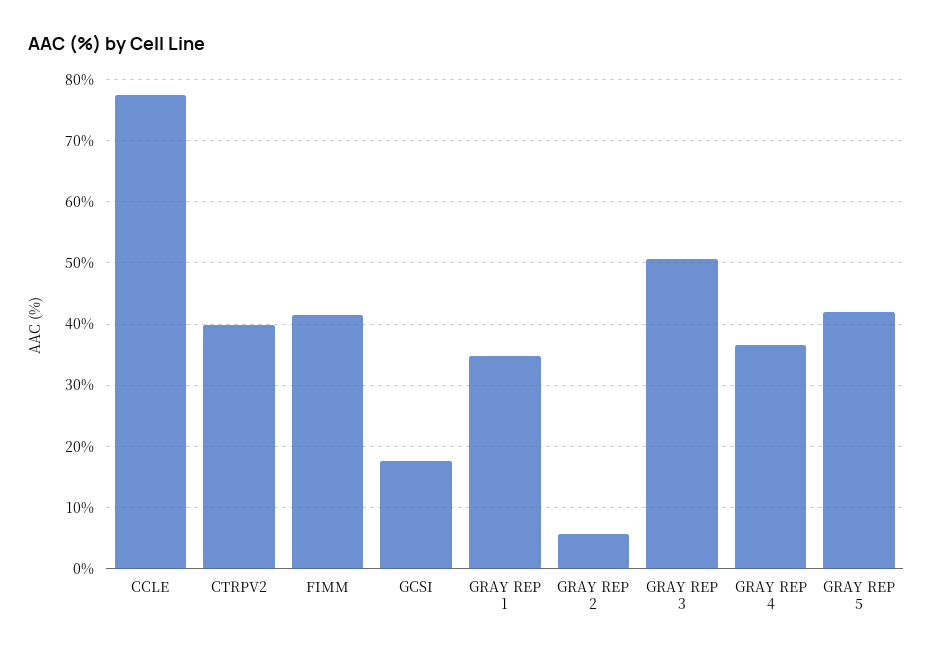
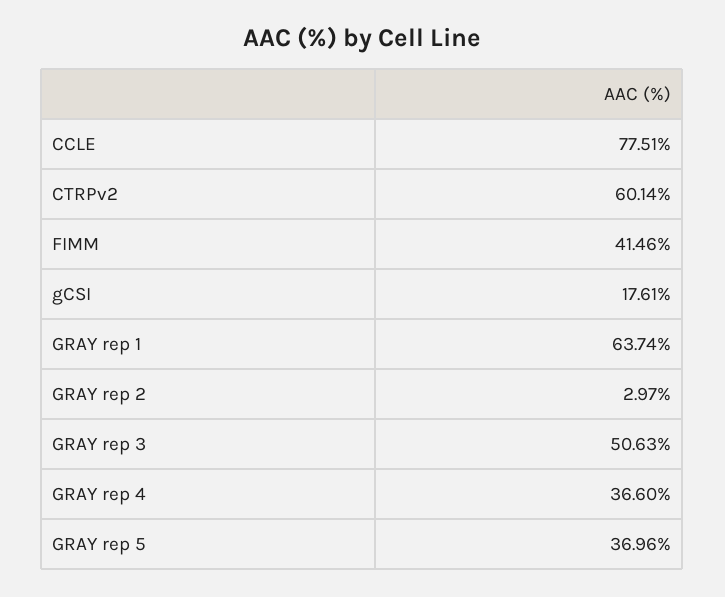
  {
    "CCLE": 77.51,
-   "CTRPV2": 40,
+   "CTRPV2": 60.14,
    "FIMM": 41.46,
    "GCSI": 17.61,
-   "GRAY REP 1": 35,
+   "GRAY REP 1": 63.74,
-   "GRAY REP 2": 6,
+   "GRAY REP 2": 2.97,
    "GRAY REP 3": 50.63,
    "GRAY REP 4": 36.6,
-   "GRAY REP 5": 42
+   "GRAY REP 5": 36.96
  }

